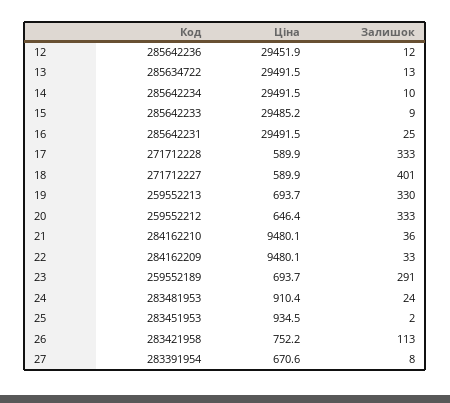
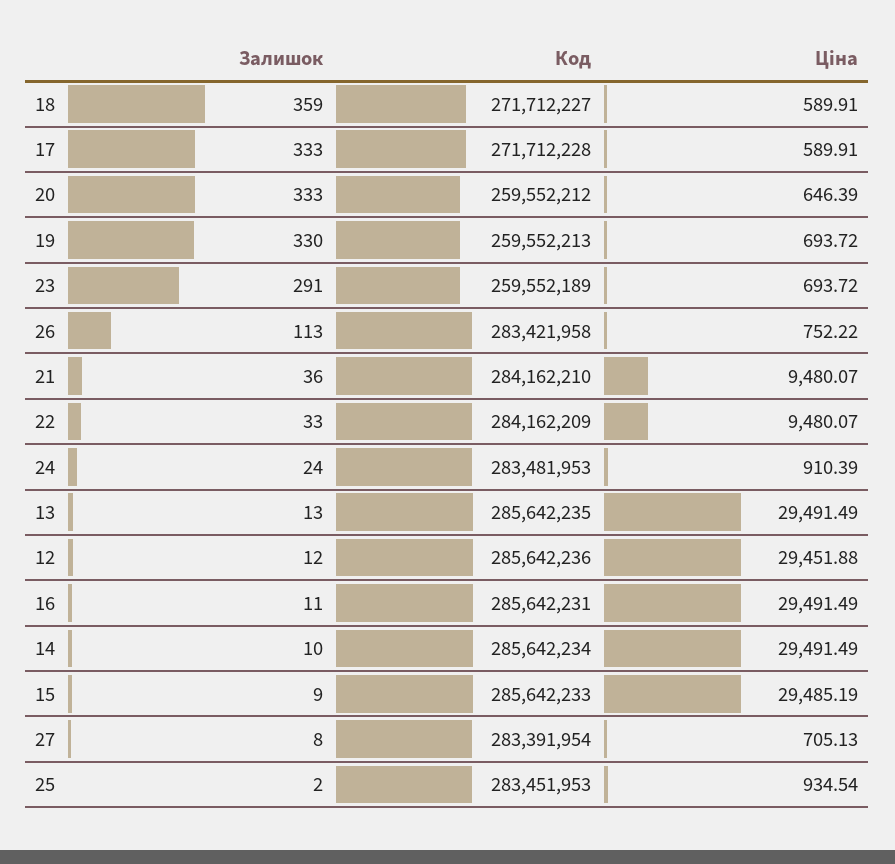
  {
    "Код": {
      "12": 285642236,
-     "13": 285634722,
+     "13": 285642235,
      "14": 285642234,
      "15": 285642233,
      "16": 285642231,
      "17": 271712228,
      "18": 271712227,
      "19": 259552213,
      "20": 259552212,
      "21": 284162210,
      "22": 284162209,
      "23": 259552189,
      "24": 283481953,
      "25": 283451953,
      "26": 283421958,
      "27": 283391954
    },
    "Ціна": {
      "12": 29451.88,
      "13": 29491.49,
      "14": 29491.49,
      "15": 29485.19,
      "16": 29491.49,
      "17": 589.91,
      "18": 589.91,
      "19": 693.72,
      "20": 646.39,
      "21": 9480.07,
      "22": 9480.07,
      "23": 693.72,
      "24": 910.39,
      "25": 934.54,
      "26": 752.22,
-     "27": 670.6
+     "27": 705.13
    },
    "Залишок": {
      "12": 12,
      "13": 13,
      "14": 10,
      "15": 9,
-     "16": 25,
+     "16": 11,
      "17": 333,
-     "18": 401,
+     "18": 359,
      "19": 330,
      "20": 333,
      "21": 36,
      "22": 33,
      "23": 291,
      "24": 24,
      "25": 2,
      "26": 113,
      "27": 8
    }
  }

